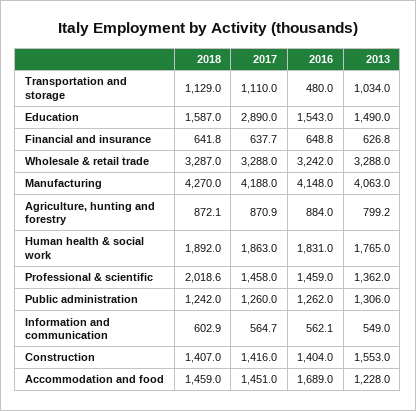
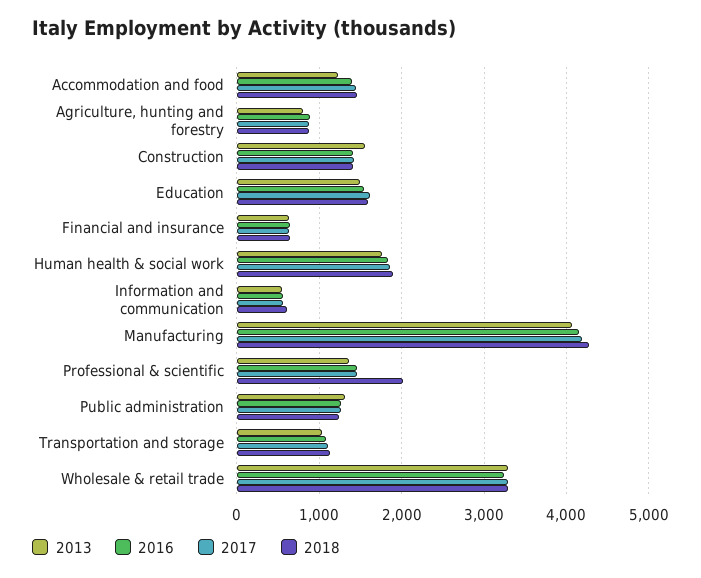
  {
    "2018": {
      "Transportation and storage": 1129,
      "Education": 1587,
      "Financial and insurance": 641.8,
      "Wholesale & retail trade": 3287,
      "Manufacturing": 4270,
      "Agriculture, hunting and forestry": 872.1,
      "Human health & social work": 1892,
      "Professional & scientific": 2018.6,
      "Public administration": 1242,
      "Information and communication": 602.9,
      "Construction": 1407,
      "Accommodation and food": 1459
    },
    "2017": {
      "Transportation and storage": 1110,
-     "Education": 2890,
+     "Education": 1600,
      "Financial and insurance": 637.7,
      "Wholesale & retail trade": 3288,
      "Manufacturing": 4188,
      "Agriculture, hunting and forestry": 870.9,
      "Human health & social work": 1863,
      "Professional & scientific": 1458,
      "Public administration": 1260,
      "Information and communication": 564.7,
      "Construction": 1416,
      "Accommodation and food": 1451
    },
    "2016": {
-     "Transportation and storage": 480,
+     "Transportation and storage": 1100,
      "Education": 1543,
      "Financial and insurance": 648.8,
      "Wholesale & retail trade": 3242,
      "Manufacturing": 4148,
      "Agriculture, hunting and forestry": 884,
      "Human health & social work": 1831,
      "Professional & scientific": 1459,
      "Public administration": 1262,
      "Information and communication": 562.1,
      "Construction": 1404,
-     "Accommodation and food": 1689
+     "Accommodation and food": 1400
    },
    "2013": {
      "Transportation and storage": 1034,
      "Education": 1490,
      "Financial and insurance": 626.8,
      "Wholesale & retail trade": 3288,
      "Manufacturing": 4063,
      "Agriculture, hunting and forestry": 799.2,
      "Human health & social work": 1765,
      "Professional & scientific": 1362,
      "Public administration": 1306,
      "Information and communication": 549,
      "Construction": 1553,
      "Accommodation and food": 1228
    }
  }

